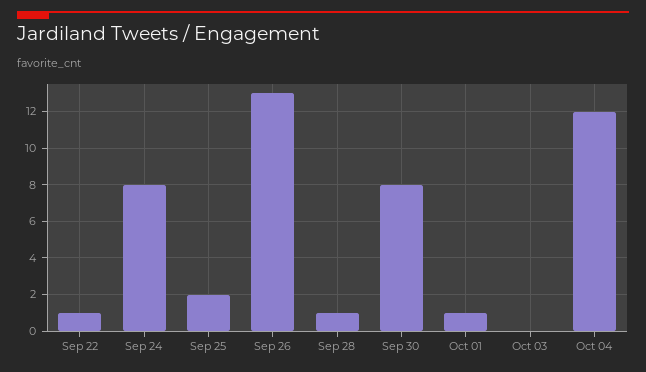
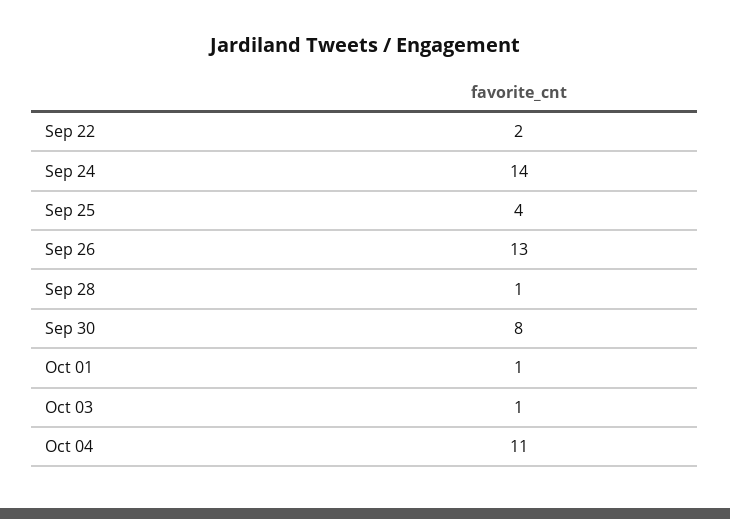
  {
-   "Sep 22": 1,
+   "Sep 22": 2,
-   "Sep 24": 8,
+   "Sep 24": 14,
-   "Sep 25": 2,
+   "Sep 25": 4,
    "Sep 26": 13,
    "Sep 28": 1,
    "Sep 30": 8,
    "Oct 01": 1,
-   "Oct 03": 0,
+   "Oct 03": 1,
-   "Oct 04": 12
+   "Oct 04": 11
  }

